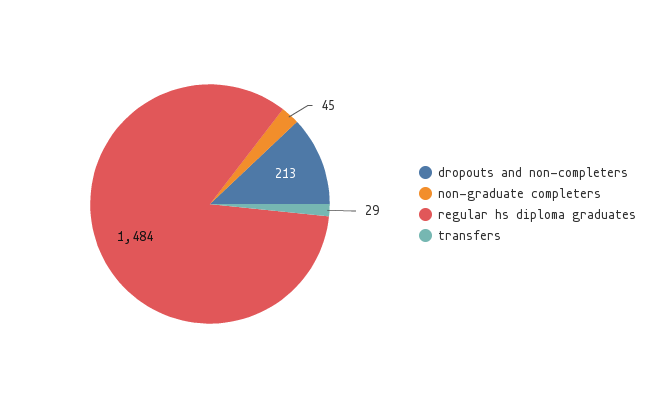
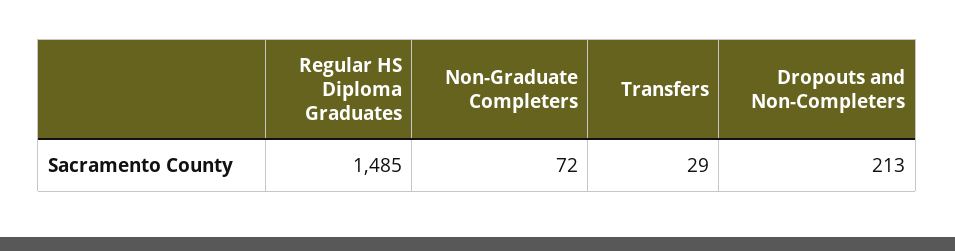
  {
    "dropouts and non-completers": 213,
-   "non-graduate completers": 45,
+   "non-graduate completers": 72,
-   "regular hs diploma graduates": 1484,
+   "regular hs diploma graduates": 1485,
    "transfers": 29
  }

